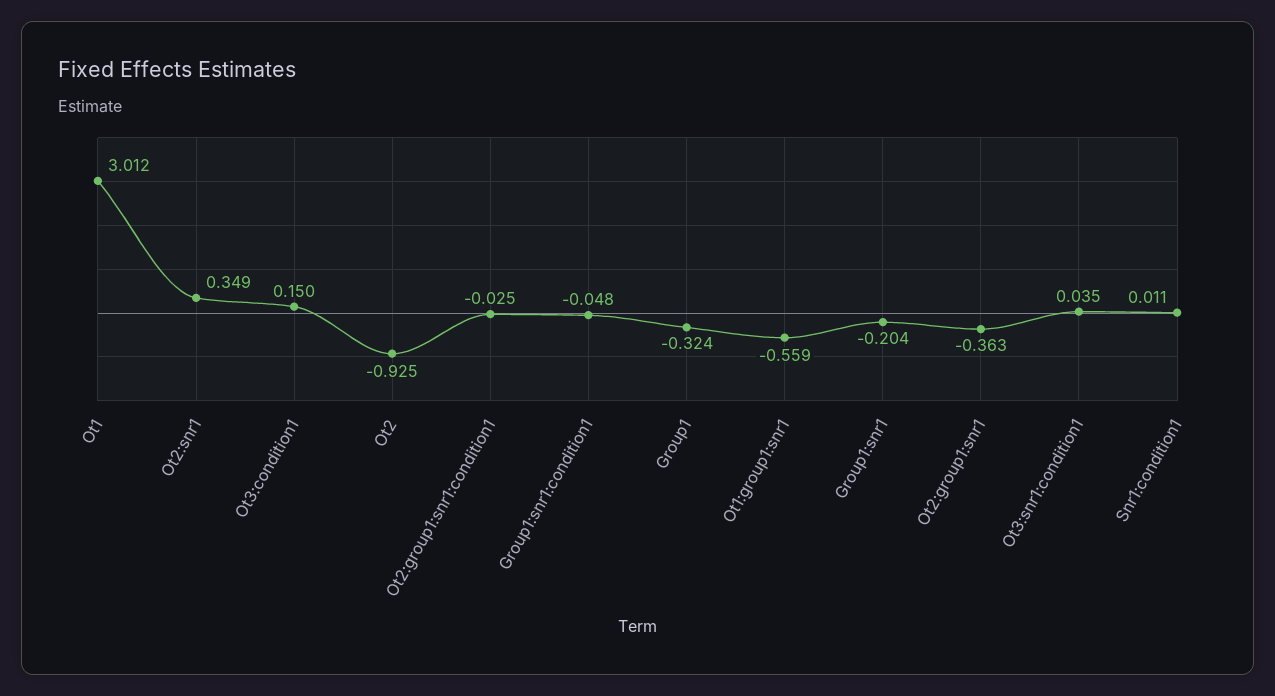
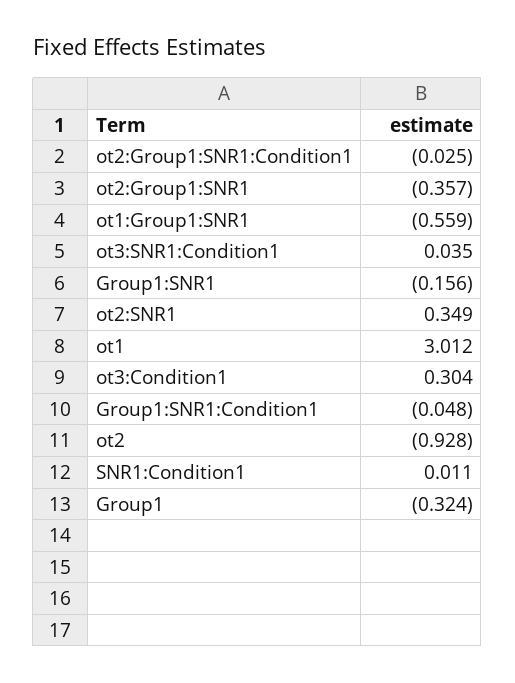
  {
    "Ot1": 3.012,
    "Ot2:snr1": 0.349,
-   "Ot3:condition1": 0.15,
+   "Ot3:condition1": 0.304,
-   "Ot2": -0.925,
+   "Ot2": -0.928,
    "Ot2:group1:snr1:condition1": -0.025,
    "Group1:snr1:condition1": -0.048,
    "Group1": -0.324,
    "Ot1:group1:snr1": -0.559,
-   "Group1:snr1": -0.204,
+   "Group1:snr1": -0.156,
-   "Ot2:group1:snr1": -0.363,
+   "Ot2:group1:snr1": -0.357,
    "Ot3:snr1:condition1": 0.035,
    "Snr1:condition1": 0.011
  }

